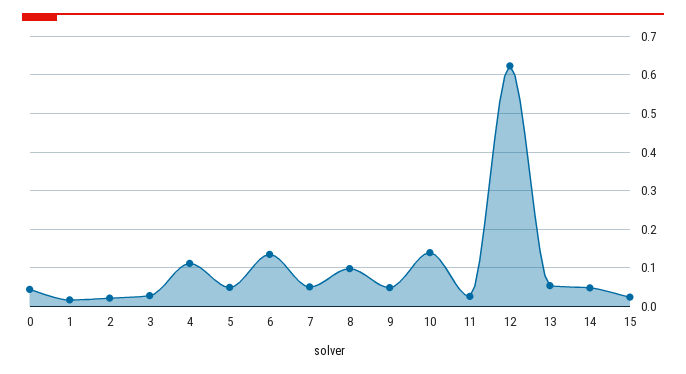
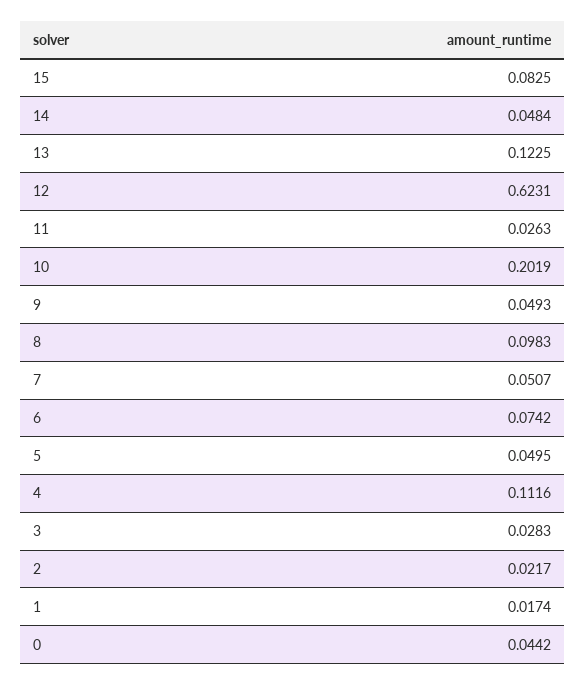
  {
    "0": 0.0442,
    "1": 0.0174,
    "2": 0.0217,
    "3": 0.0283,
    "4": 0.1116,
    "5": 0.0495,
-   "6": 0.14,
+   "6": 0.0742,
    "7": 0.0507,
    "8": 0.0983,
    "9": 0.0493,
-   "10": 0.14,
+   "10": 0.2019,
    "11": 0.0263,
    "12": 0.6231,
-   "13": 0.06,
+   "13": 0.1225,
    "14": 0.0484,
-   "15": 0.02
+   "15": 0.0825
  }

